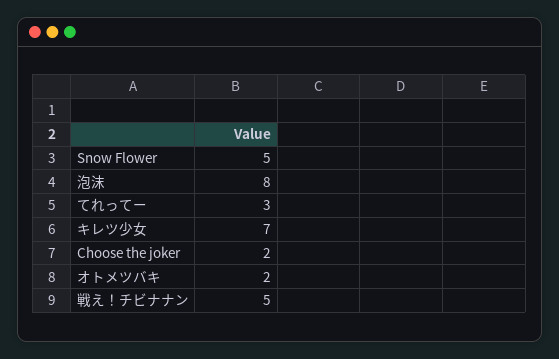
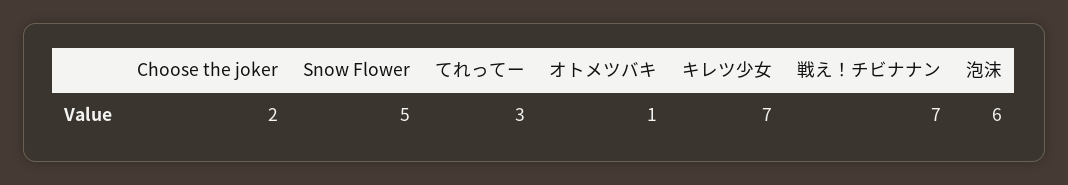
  {
    "Snow Flower": 5,
-   "泡沫": 8,
+   "泡沫": 6,
    "てれってー": 3,
    "キレツ少女": 7,
    "Choose the joker": 2,
-   "オトメツバキ": 2,
+   "オトメツバキ": 1,
-   "戦え！チビナナン": 5
+   "戦え！チビナナン": 7
  }

